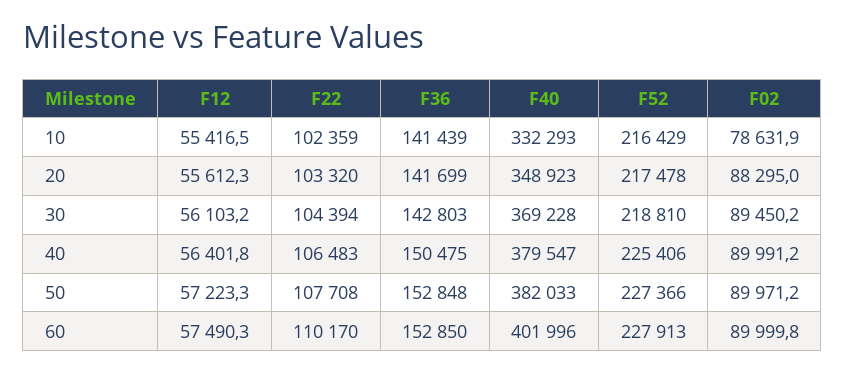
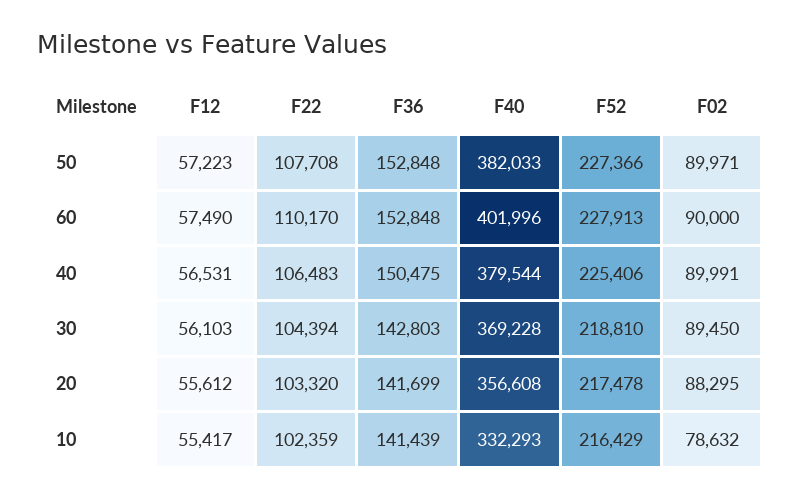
  {
    "F12": {
      "10": 55416.5,
      "20": 55612.3,
      "30": 56103.2,
-     "40": 56401.8,
+     "40": 56531,
      "50": 57223.3,
      "60": 57490.3
    },
    "F22": {
      "10": 102359,
      "20": 103320,
      "30": 104394,
      "40": 106483,
      "50": 107708,
      "60": 110170
    },
    "F36": {
      "10": 141439,
      "20": 141699,
      "30": 142803,
      "40": 150475,
      "50": 152848,
-     "60": 152850
+     "60": 152848
    },
    "F40": {
      "10": 332293,
-     "20": 348923,
+     "20": 356608,
      "30": 369228,
-     "40": 379547,
+     "40": 379544,
      "50": 382033,
      "60": 401996
    },
    "F52": {
      "10": 216429,
      "20": 217478,
      "30": 218810,
      "40": 225406,
      "50": 227366,
      "60": 227913
    },
    "F02": {
      "10": 78631.9,
      "20": 88295,
      "30": 89450.2,
      "40": 89991.2,
      "50": 89971.2,
      "60": 89999.8
    }
  }

